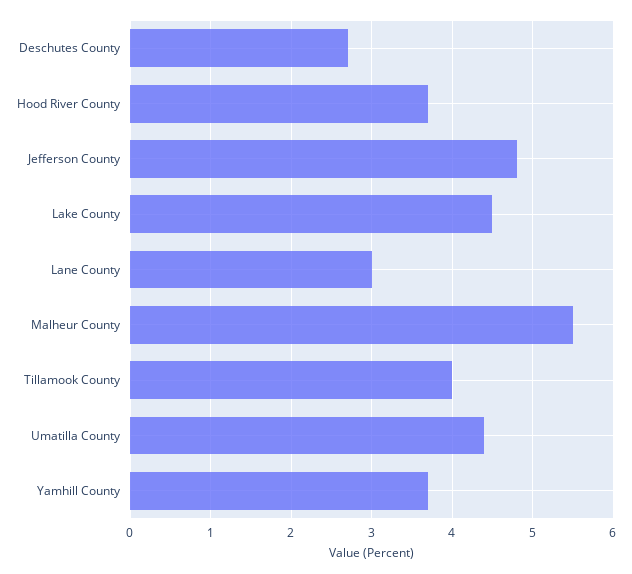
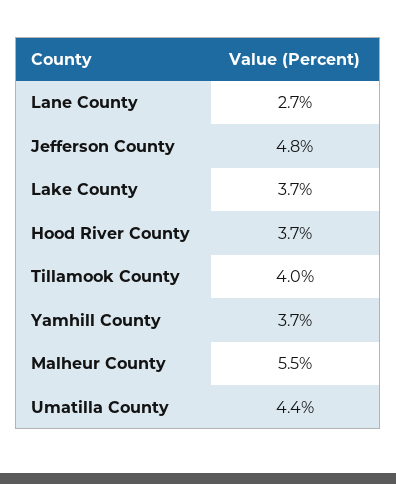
  {
-   "Deschutes County": 2.7,
    "Hood River County": 3.7,
    "Jefferson County": 4.8,
-   "Lake County": 4.5,
+   "Lake County": 3.7,
-   "Lane County": 3,
+   "Lane County": 2.7,
    "Malheur County": 5.5,
    "Tillamook County": 4,
    "Umatilla County": 4.4,
    "Yamhill County": 3.7
  }

